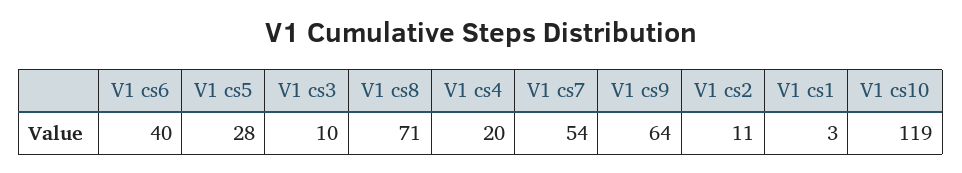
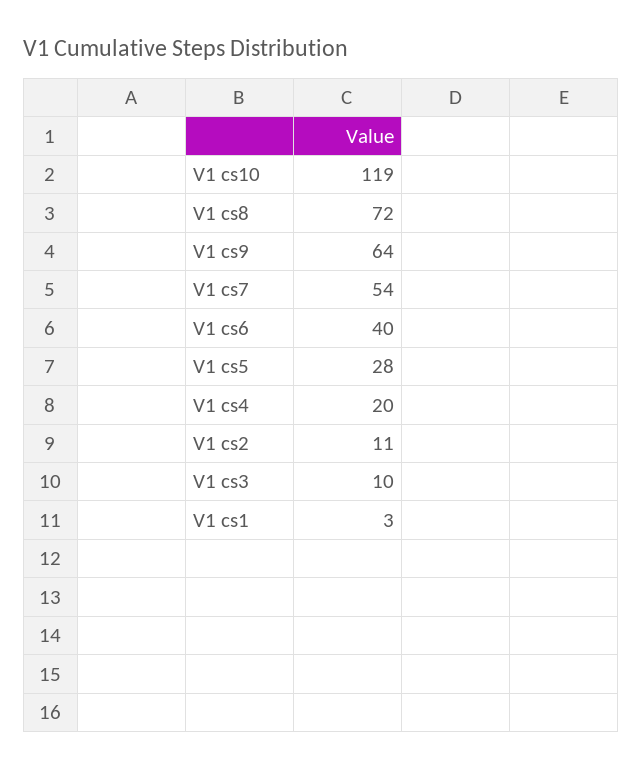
  {
    "V1 cs6": 40,
    "V1 cs5": 28,
    "V1 cs3": 10,
-   "V1 cs8": 71,
+   "V1 cs8": 72,
    "V1 cs4": 20,
    "V1 cs7": 54,
    "V1 cs9": 64,
    "V1 cs2": 11,
    "V1 cs1": 3,
    "V1 cs10": 119
  }

